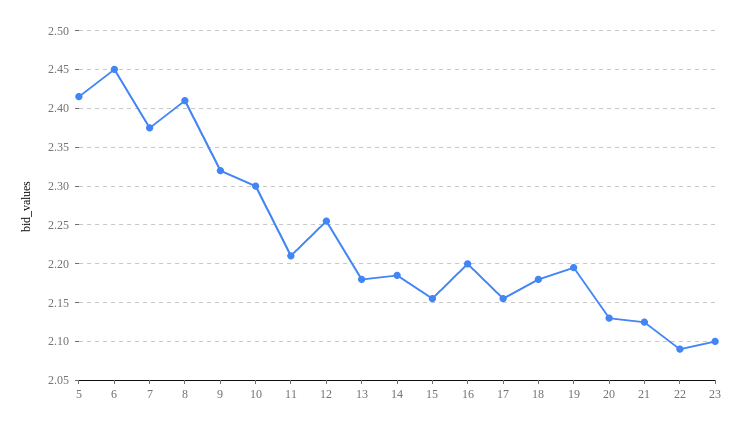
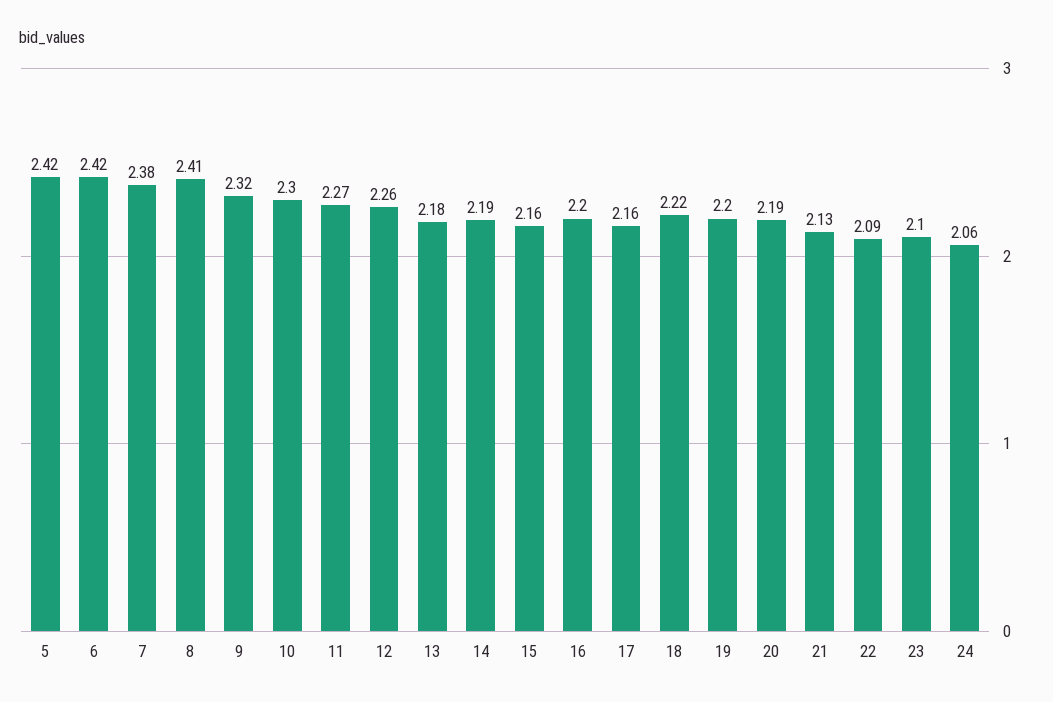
  {
    "5": 2.42,
-   "6": 2.45,
+   "6": 2.42,
    "7": 2.38,
    "8": 2.41,
    "9": 2.32,
    "10": 2.3,
-   "11": 2.21,
+   "11": 2.27,
    "12": 2.26,
    "13": 2.18,
    "14": 2.19,
    "15": 2.16,
    "16": 2.2,
    "17": 2.16,
-   "18": 2.18,
+   "18": 2.22,
    "19": 2.2,
-   "20": 2.13,
+   "20": 2.19,
    "21": 2.13,
    "22": 2.09,
-   "23": 2.1
+   "23": 2.1,
+   "24": 2.06
  }

